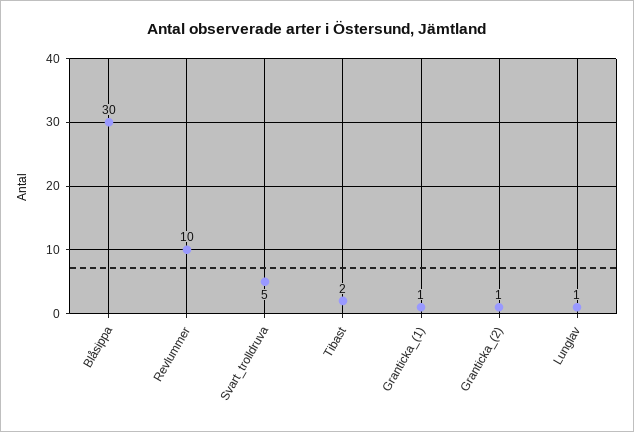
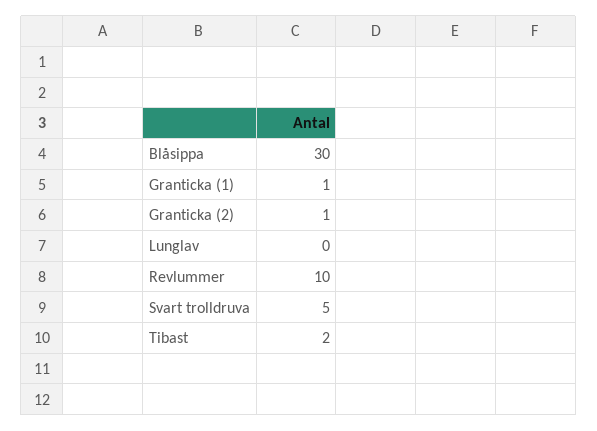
  {
    "Blåsippa": 30,
    "Revlummer": 10,
    "Svart_trolldruva": 5,
    "Tibast": 2,
    "Granticka_(1)": 1,
    "Granticka_(2)": 1,
-   "Lunglav": 1
+   "Lunglav": 0
  }

